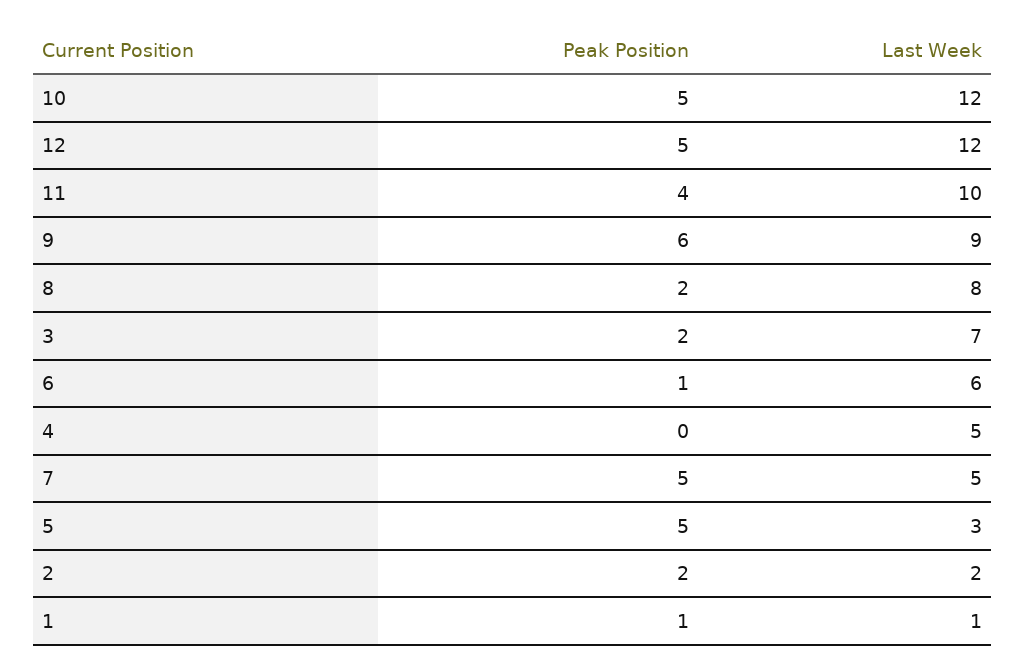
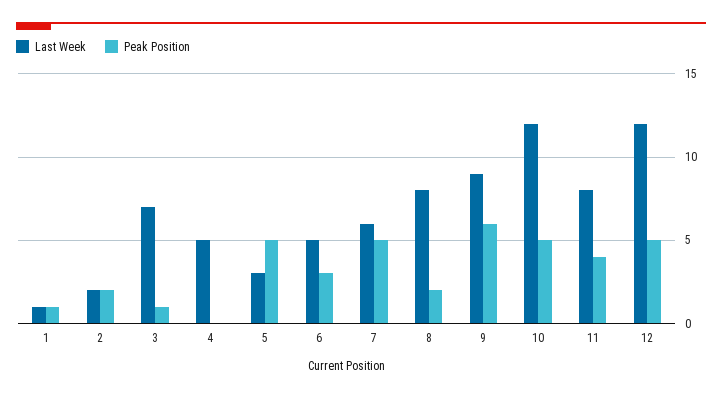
  {
    "Peak Position": {
      "10": 5,
      "12": 5,
      "11": 4,
      "9": 6,
      "8": 2,
-     "3": 2,
+     "3": 1,
-     "6": 1,
+     "6": 3,
      "4": 0,
      "7": 5,
      "5": 5,
      "2": 2,
      "1": 1
    },
    "Last Week": {
      "10": 12,
      "12": 12,
-     "11": 10,
+     "11": 8,
      "9": 9,
      "8": 8,
      "3": 7,
-     "6": 6,
+     "6": 5,
      "4": 5,
-     "7": 5,
+     "7": 6,
      "5": 3,
      "2": 2,
      "1": 1
    }
  }

